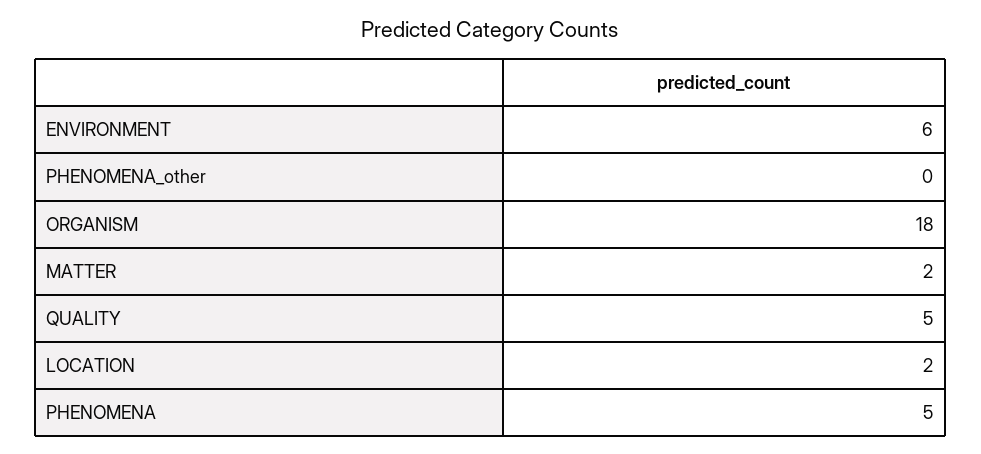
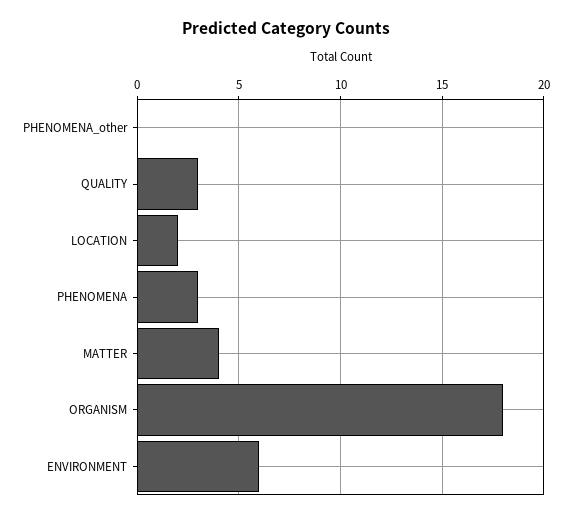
  {
    "ENVIRONMENT": 6,
    "PHENOMENA_other": 0,
    "ORGANISM": 18,
-   "MATTER": 2,
+   "MATTER": 4,
-   "QUALITY": 5,
+   "QUALITY": 3,
    "LOCATION": 2,
-   "PHENOMENA": 5
+   "PHENOMENA": 3
  }

